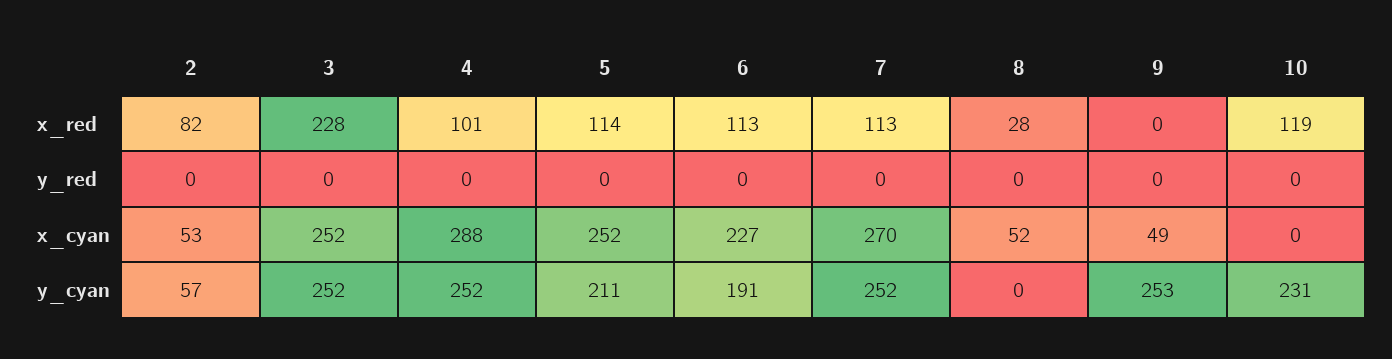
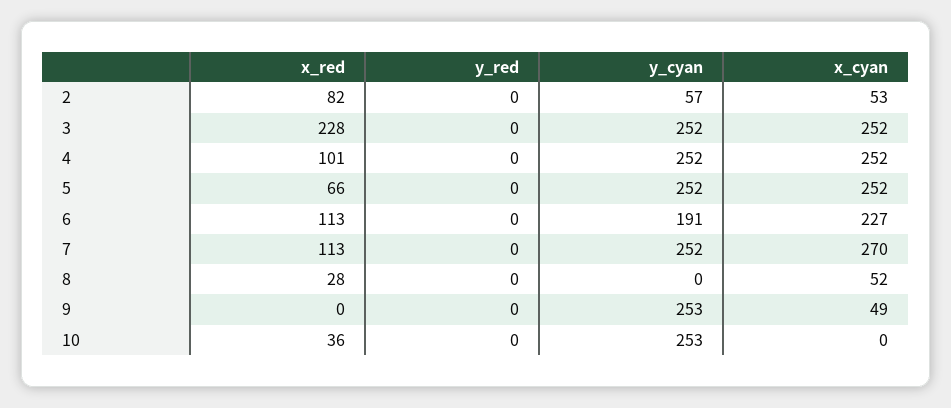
  {
    "2": {
      "x_red": 82,
      "y_red": 0,
      "x_cyan": 53,
      "y_cyan": 57
    },
    "3": {
      "x_red": 228,
      "y_red": 0,
      "x_cyan": 252,
      "y_cyan": 252
    },
    "4": {
      "x_red": 101,
      "y_red": 0,
-     "x_cyan": 288,
+     "x_cyan": 252,
      "y_cyan": 252
    },
    "5": {
-     "x_red": 114,
+     "x_red": 66,
      "y_red": 0,
      "x_cyan": 252,
-     "y_cyan": 211
+     "y_cyan": 252
    },
    "6": {
      "x_red": 113,
      "y_red": 0,
      "x_cyan": 227,
      "y_cyan": 191
    },
    "7": {
      "x_red": 113,
      "y_red": 0,
      "x_cyan": 270,
      "y_cyan": 252
    },
    "8": {
      "x_red": 28,
      "y_red": 0,
      "x_cyan": 52,
      "y_cyan": 0
    },
    "9": {
      "x_red": 0,
      "y_red": 0,
      "x_cyan": 49,
      "y_cyan": 253
    },
    "10": {
-     "x_red": 119,
+     "x_red": 36,
      "y_red": 0,
      "x_cyan": 0,
-     "y_cyan": 231
+     "y_cyan": 253
    }
  }

